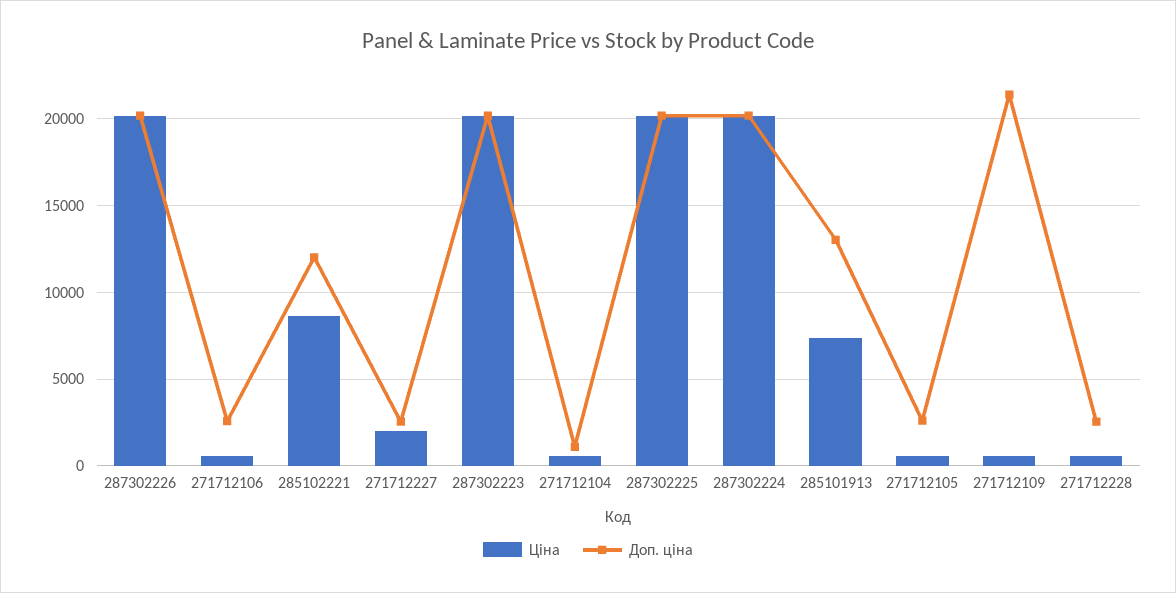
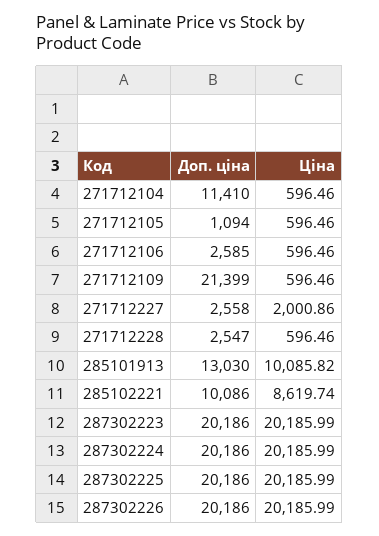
  {
    "Ціна": {
      "287302226": 20185.99,
      "271712106": 596.46,
      "285102221": 8619.74,
      "271712227": 2000.86,
      "287302223": 20185.99,
      "271712104": 596.46,
      "287302225": 20185.99,
      "287302224": 20185.99,
-     "285101913": 7500,
+     "285101913": 10085.82,
      "271712105": 596.46,
      "271712109": 596.46,
      "271712228": 596.46
    },
    "Доп. ціна": {
      "287302226": 20186,
      "271712106": 2585,
-     "285102221": 12000,
+     "285102221": 10086,
      "271712227": 2558,
      "287302223": 20186,
-     "271712104": 1000,
+     "271712104": 11410,
      "287302225": 20186,
      "287302224": 20186,
      "285101913": 13030,
-     "271712105": 2500,
+     "271712105": 1094,
      "271712109": 21399,
      "271712228": 2547
    }
  }

